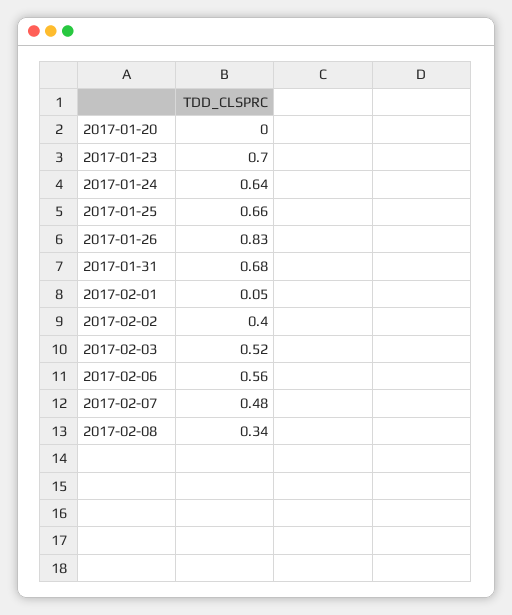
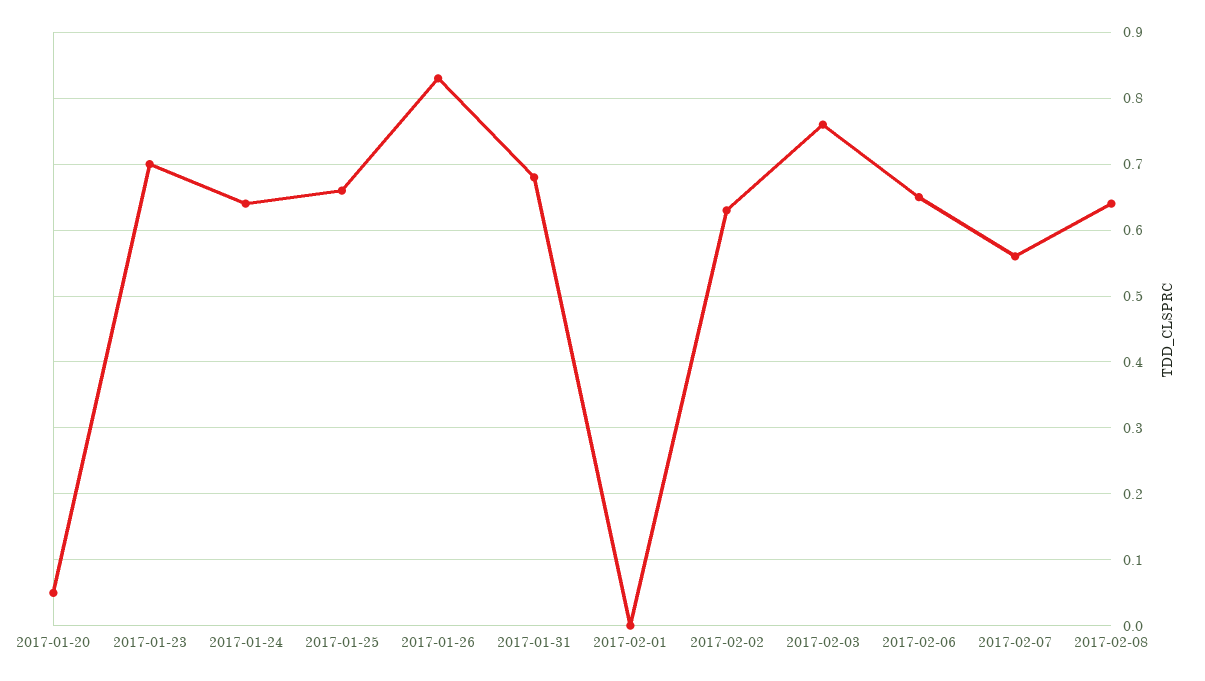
  {
-   "2017-01-20": 0,
+   "2017-01-20": 0.05,
    "2017-01-23": 0.7,
    "2017-01-24": 0.64,
    "2017-01-25": 0.66,
    "2017-01-26": 0.83,
    "2017-01-31": 0.68,
-   "2017-02-01": 0.05,
+   "2017-02-01": 0,
-   "2017-02-02": 0.4,
+   "2017-02-02": 0.63,
-   "2017-02-03": 0.52,
+   "2017-02-03": 0.76,
-   "2017-02-06": 0.56,
+   "2017-02-06": 0.65,
-   "2017-02-07": 0.48,
+   "2017-02-07": 0.56,
-   "2017-02-08": 0.34
+   "2017-02-08": 0.64
  }

